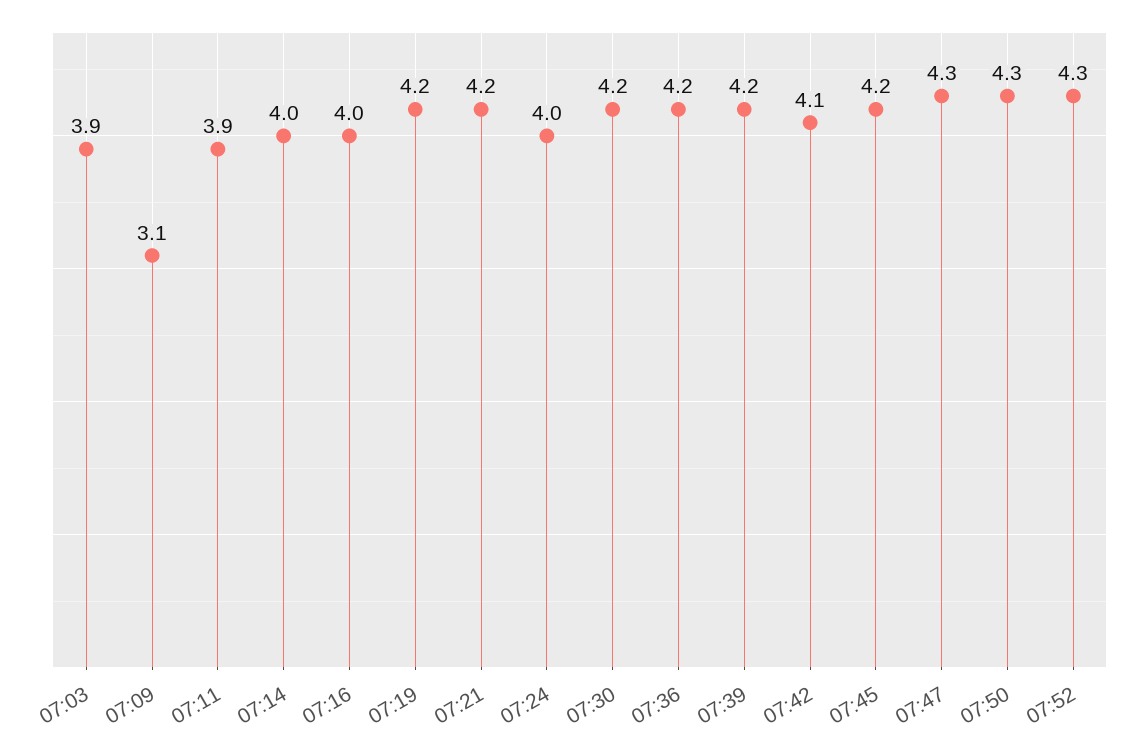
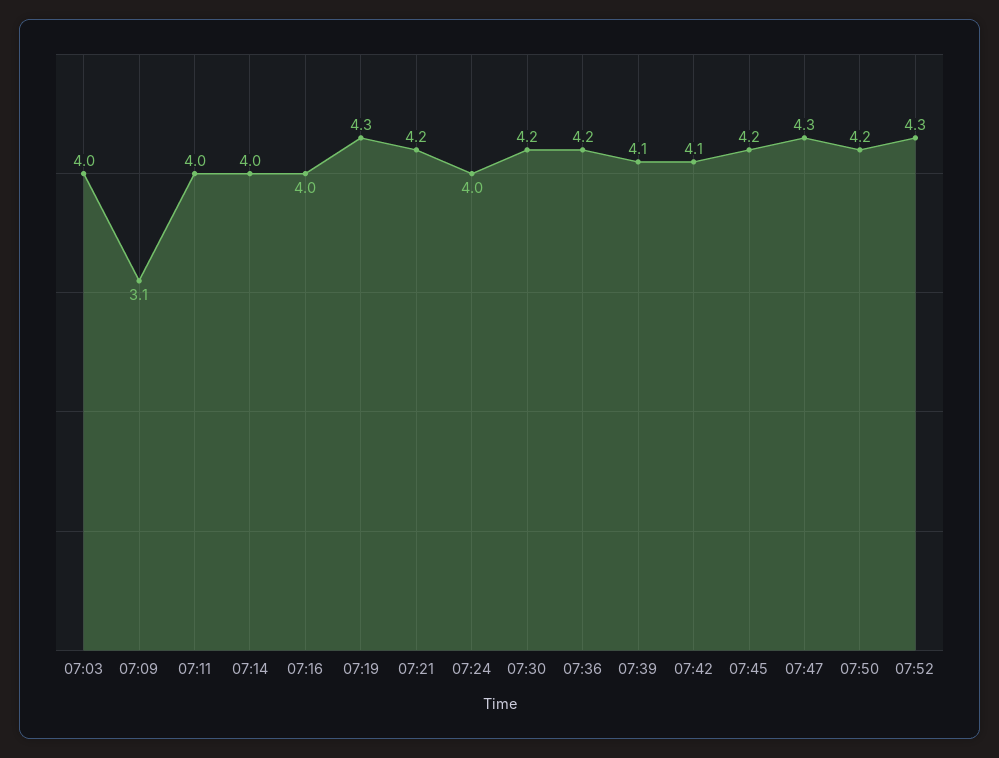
  {
-   "07:03": 3.9,
+   "07:03": 4,
    "07:09": 3.1,
-   "07:11": 3.9,
+   "07:11": 4,
    "07:14": 4,
    "07:16": 4,
-   "07:19": 4.2,
+   "07:19": 4.3,
    "07:21": 4.2,
    "07:24": 4,
    "07:30": 4.2,
    "07:36": 4.2,
-   "07:39": 4.2,
+   "07:39": 4.1,
    "07:42": 4.1,
    "07:45": 4.2,
    "07:47": 4.3,
-   "07:50": 4.3,
+   "07:50": 4.2,
    "07:52": 4.3
  }

